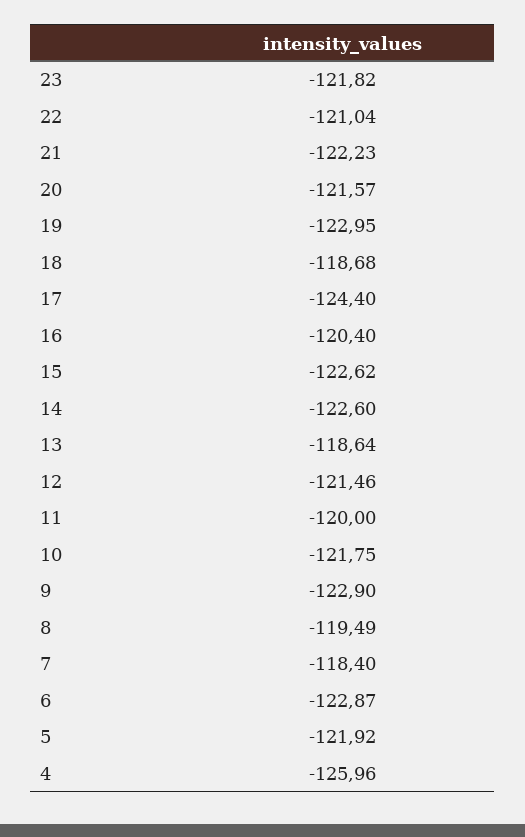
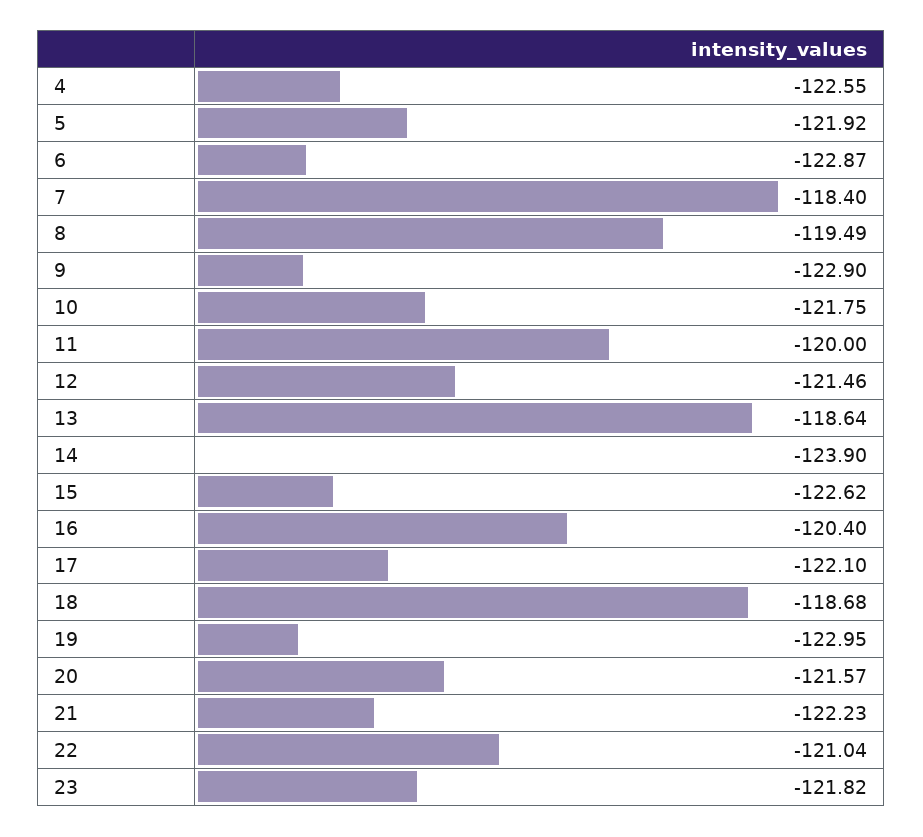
  {
    "23": -121.82,
    "22": -121.04,
    "21": -122.23,
    "20": -121.57,
    "19": -122.95,
    "18": -118.68,
-   "17": -124.4,
+   "17": -122.1,
    "16": -120.4,
    "15": -122.62,
-   "14": -122.6,
+   "14": -123.9,
    "13": -118.64,
    "12": -121.46,
    "11": -120,
    "10": -121.75,
    "9": -122.9,
    "8": -119.49,
    "7": -118.4,
    "6": -122.87,
    "5": -121.92,
-   "4": -125.96
+   "4": -122.55
  }

